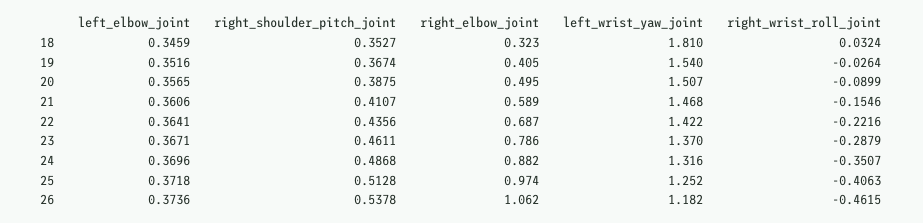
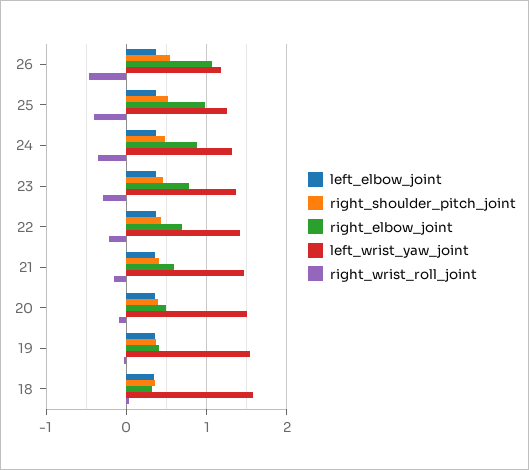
  {
    "left_elbow_joint": {
      "18": 0.3459,
      "19": 0.3516,
      "20": 0.3565,
      "21": 0.3606,
      "22": 0.3641,
      "23": 0.3671,
      "24": 0.3696,
      "25": 0.3718,
      "26": 0.3736
    },
    "right_shoulder_pitch_joint": {
      "18": 0.3527,
      "19": 0.3674,
      "20": 0.3875,
      "21": 0.4107,
      "22": 0.4356,
      "23": 0.4611,
      "24": 0.4868,
      "25": 0.5128,
      "26": 0.5378
    },
    "right_elbow_joint": {
      "18": 0.323,
      "19": 0.405,
      "20": 0.495,
      "21": 0.589,
      "22": 0.687,
      "23": 0.786,
      "24": 0.882,
      "25": 0.974,
      "26": 1.062
    },
    "left_wrist_yaw_joint": {
-     "18": 1.81,
+     "18": 1.6,
      "19": 1.54,
      "20": 1.507,
      "21": 1.468,
      "22": 1.422,
      "23": 1.37,
      "24": 1.316,
      "25": 1.252,
      "26": 1.182
    },
    "right_wrist_roll_joint": {
      "18": 0.0324,
      "19": -0.0264,
      "20": -0.0899,
      "21": -0.1546,
      "22": -0.2216,
      "23": -0.2879,
      "24": -0.3507,
      "25": -0.4063,
      "26": -0.4615
    }
  }

